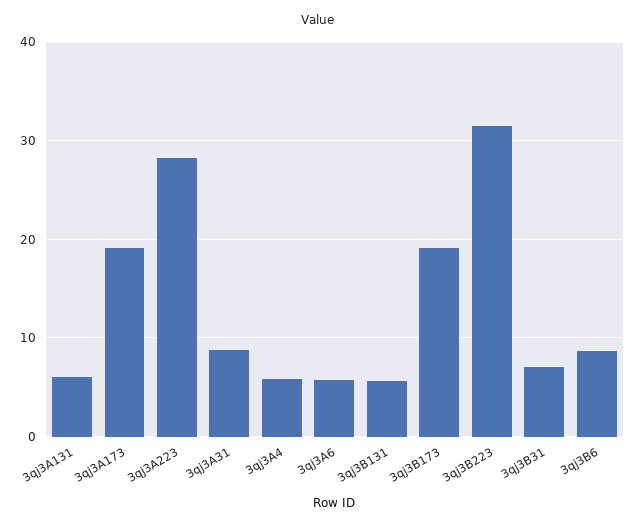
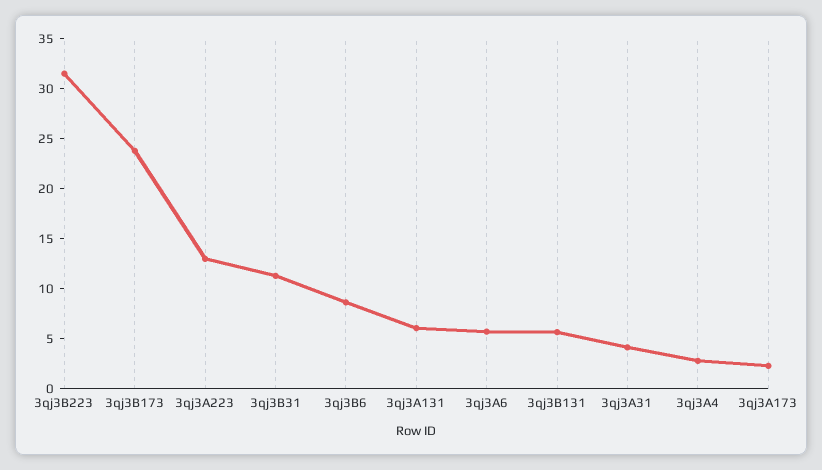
  {
    "3qj3A131": 6,
-   "3qj3A173": 19,
+   "3qj3A173": 2,
-   "3qj3A223": 28,
+   "3qj3A223": 13,
-   "3qj3A31": 9,
+   "3qj3A31": 4,
-   "3qj3A4": 6,
+   "3qj3A4": 3,
    "3qj3A6": 6,
    "3qj3B131": 6,
-   "3qj3B173": 19,
+   "3qj3B173": 24,
    "3qj3B223": 32,
-   "3qj3B31": 7,
+   "3qj3B31": 11,
    "3qj3B6": 9
  }

